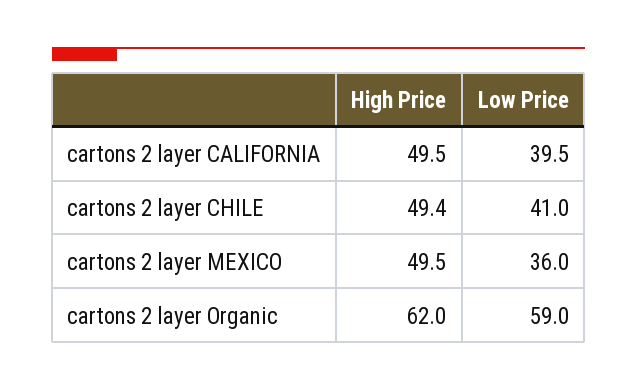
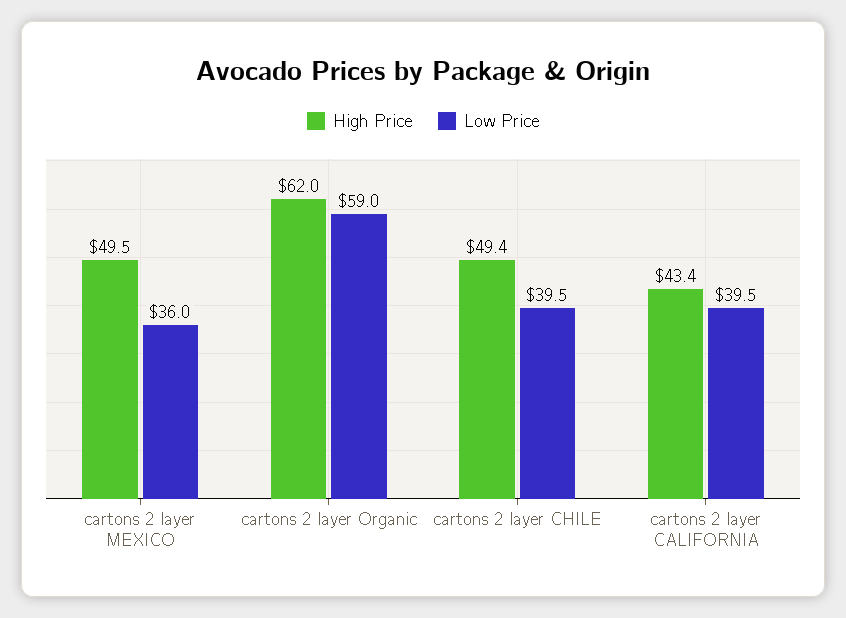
  {
    "High Price": {
-     "cartons 2 layer CALIFORNIA": 49.5,
+     "cartons 2 layer CALIFORNIA": 43.4,
      "cartons 2 layer CHILE": 49.4,
      "cartons 2 layer MEXICO": 49.5,
      "cartons 2 layer Organic": 62
    },
    "Low Price": {
      "cartons 2 layer CALIFORNIA": 39.5,
-     "cartons 2 layer CHILE": 41,
+     "cartons 2 layer CHILE": 39.5,
      "cartons 2 layer MEXICO": 36,
      "cartons 2 layer Organic": 59
    }
  }

